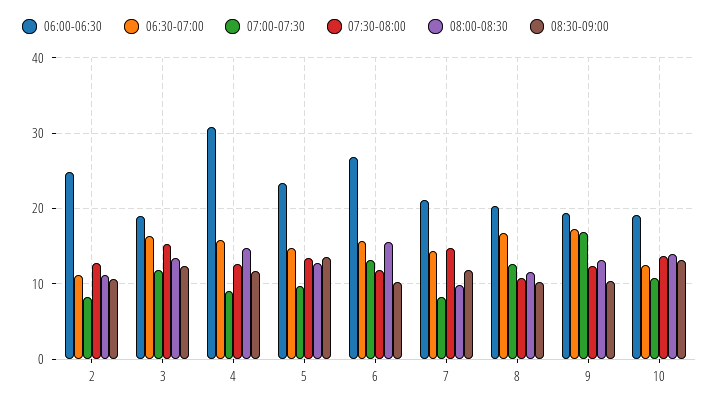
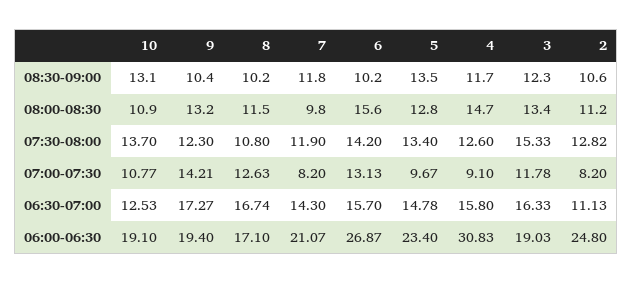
  {
    "06:00-06:30": {
      "2": 24.8,
      "3": 19.03,
      "4": 30.83,
      "5": 23.4,
      "6": 26.87,
      "7": 21.07,
-     "8": 20,
+     "8": 17.1,
      "9": 19.4,
      "10": 19.1
    },
    "06:30-07:00": {
      "2": 11.13,
      "3": 16.33,
      "4": 15.8,
      "5": 14.78,
      "6": 15.7,
      "7": 14.3,
      "8": 16.74,
      "9": 17.27,
      "10": 12.53
    },
    "07:00-07:30": {
      "2": 8.2,
      "3": 11.78,
      "4": 9.1,
      "5": 9.67,
      "6": 13.13,
      "7": 8.2,
      "8": 12.63,
-     "9": 17,
+     "9": 14.21,
      "10": 10.77
    },
    "07:30-08:00": {
      "2": 12.82,
      "3": 15.33,
      "4": 12.6,
      "5": 13.4,
-     "6": 12,
+     "6": 14.2,
-     "7": 15,
+     "7": 11.9,
      "8": 10.8,
      "9": 12.3,
      "10": 13.7
    },
    "08:00-08:30": {
      "2": 11.2,
      "3": 13.4,
      "4": 14.7,
      "5": 12.8,
      "6": 15.6,
      "7": 9.8,
      "8": 11.5,
      "9": 13.2,
-     "10": 14
+     "10": 10.9
    },
    "08:30-09:00": {
      "2": 10.6,
      "3": 12.3,
      "4": 11.7,
      "5": 13.5,
      "6": 10.2,
      "7": 11.8,
      "8": 10.2,
      "9": 10.4,
      "10": 13.1
    }
  }

